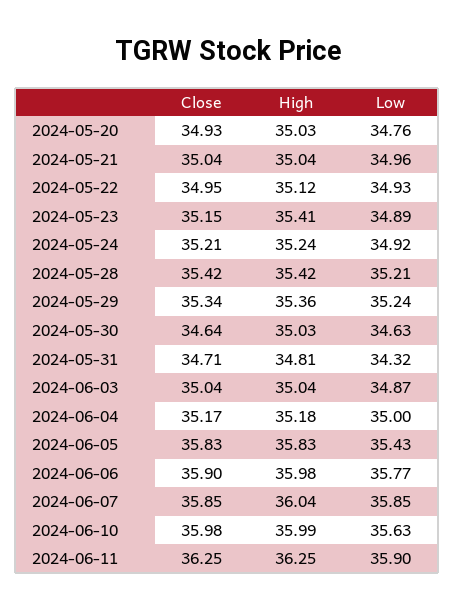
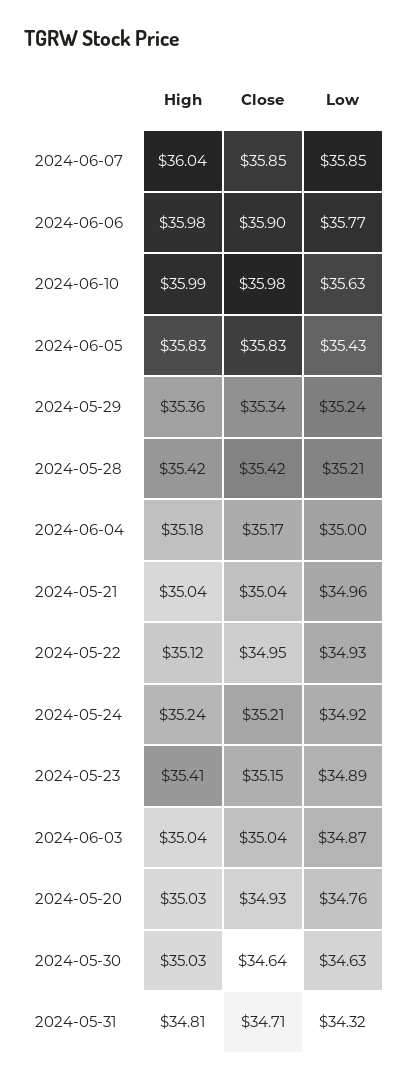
  {
    "Close": {
      "2024-05-20": 34.93,
      "2024-05-21": 35.04,
      "2024-05-22": 34.95,
      "2024-05-23": 35.15,
      "2024-05-24": 35.21,
      "2024-05-28": 35.42,
      "2024-05-29": 35.34,
      "2024-05-30": 34.64,
      "2024-05-31": 34.71,
      "2024-06-03": 35.04,
      "2024-06-04": 35.17,
      "2024-06-05": 35.83,
      "2024-06-06": 35.9,
      "2024-06-07": 35.85,
-     "2024-06-10": 35.98,
+     "2024-06-10": 35.98
-     "2024-06-11": 36.25
    },
    "High": {
      "2024-05-20": 35.03,
      "2024-05-21": 35.04,
      "2024-05-22": 35.12,
      "2024-05-23": 35.41,
      "2024-05-24": 35.24,
      "2024-05-28": 35.42,
      "2024-05-29": 35.36,
      "2024-05-30": 35.03,
      "2024-05-31": 34.81,
      "2024-06-03": 35.04,
      "2024-06-04": 35.18,
      "2024-06-05": 35.83,
      "2024-06-06": 35.98,
      "2024-06-07": 36.04,
-     "2024-06-10": 35.99,
+     "2024-06-10": 35.99
-     "2024-06-11": 36.25
    },
    "Low": {
      "2024-05-20": 34.76,
      "2024-05-21": 34.96,
      "2024-05-22": 34.93,
      "2024-05-23": 34.89,
      "2024-05-24": 34.92,
      "2024-05-28": 35.21,
      "2024-05-29": 35.24,
      "2024-05-30": 34.63,
      "2024-05-31": 34.32,
      "2024-06-03": 34.87,
      "2024-06-04": 35,
      "2024-06-05": 35.43,
      "2024-06-06": 35.77,
      "2024-06-07": 35.85,
-     "2024-06-10": 35.63,
+     "2024-06-10": 35.63
-     "2024-06-11": 35.9
    }
  }

